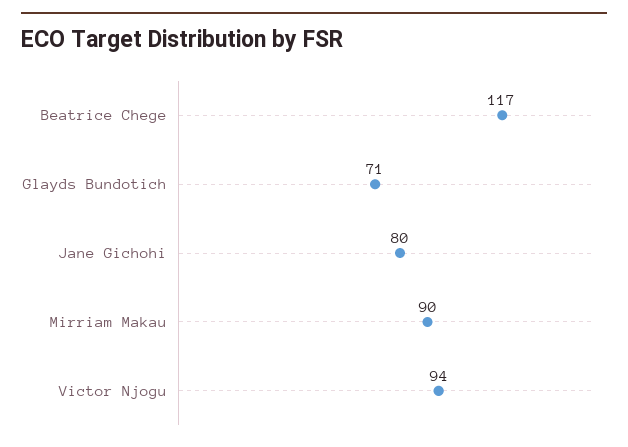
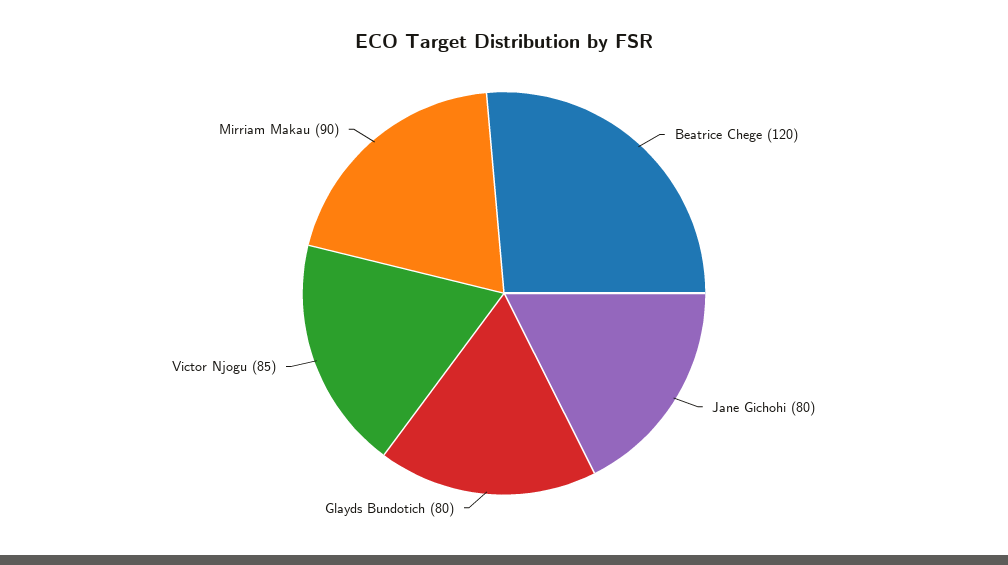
  {
-   "Beatrice Chege": 117,
+   "Beatrice Chege": 120,
-   "Glayds Bundotich": 71,
+   "Glayds Bundotich": 80,
    "Jane Gichohi": 80,
    "Mirriam Makau": 90,
-   "Victor Njogu": 94
+   "Victor Njogu": 85
  }

